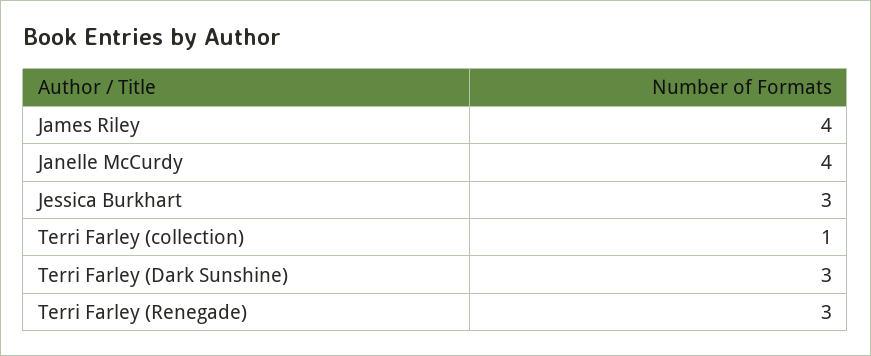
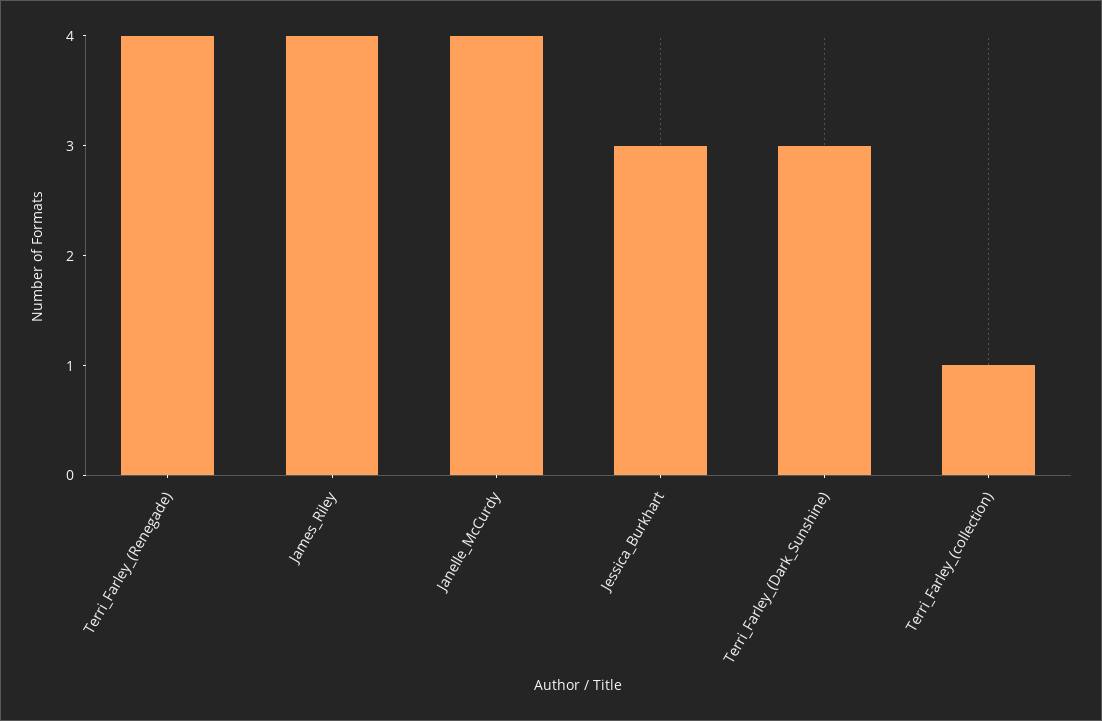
  {
    "James Riley": 4,
    "Janelle McCurdy": 4,
    "Jessica Burkhart": 3,
    "Terri Farley (collection)": 1,
    "Terri Farley (Dark Sunshine)": 3,
-   "Terri Farley (Renegade)": 3
+   "Terri Farley (Renegade)": 4
  }

